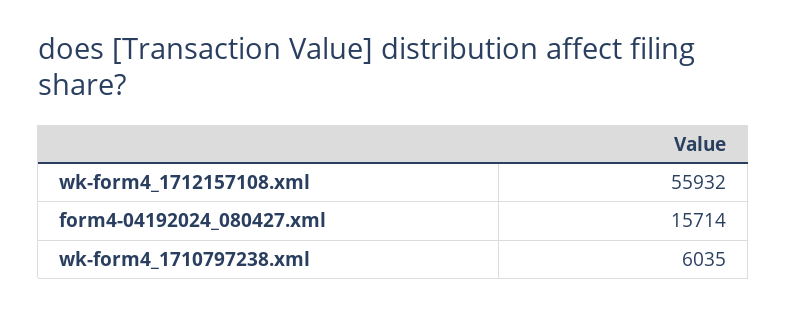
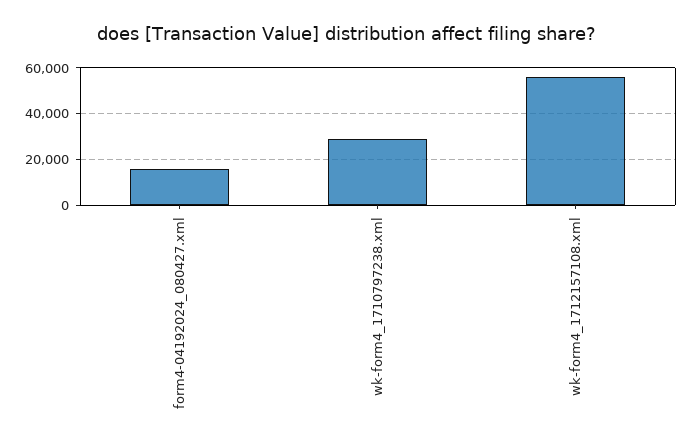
  {
    "wk-form4_1712157108.xml": 55932,
    "form4-04192024_080427.xml": 15714,
-   "wk-form4_1710797238.xml": 6035
+   "wk-form4_1710797238.xml": 30000
  }

